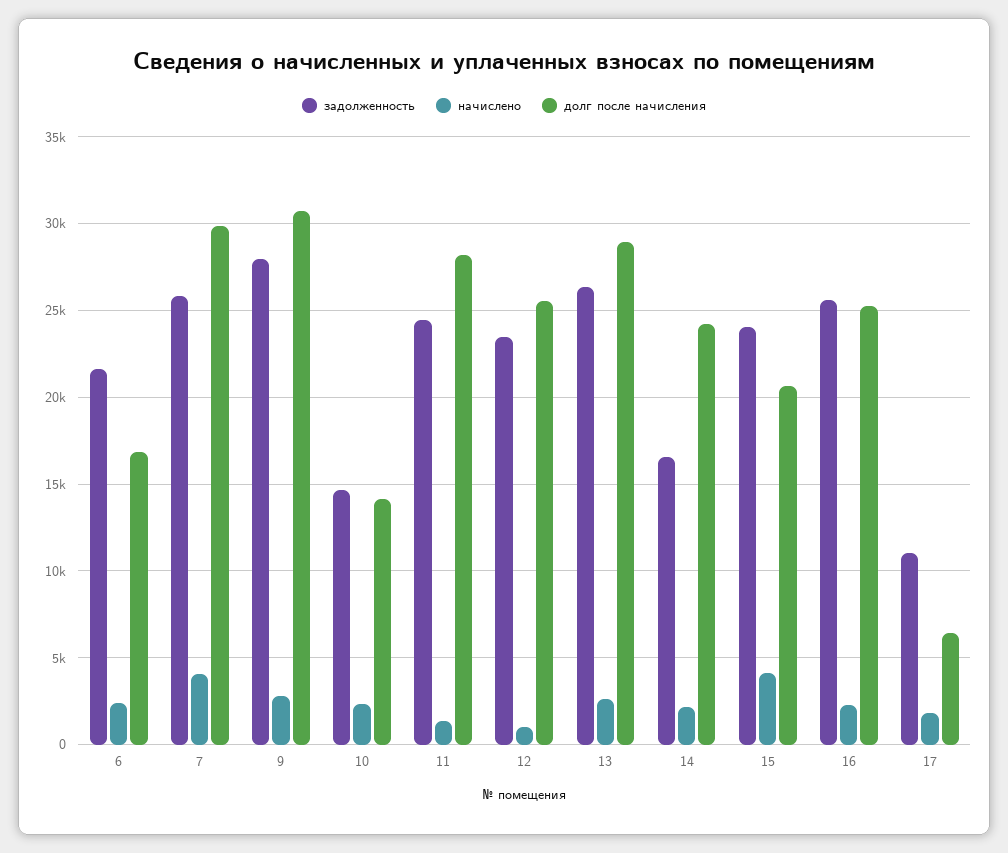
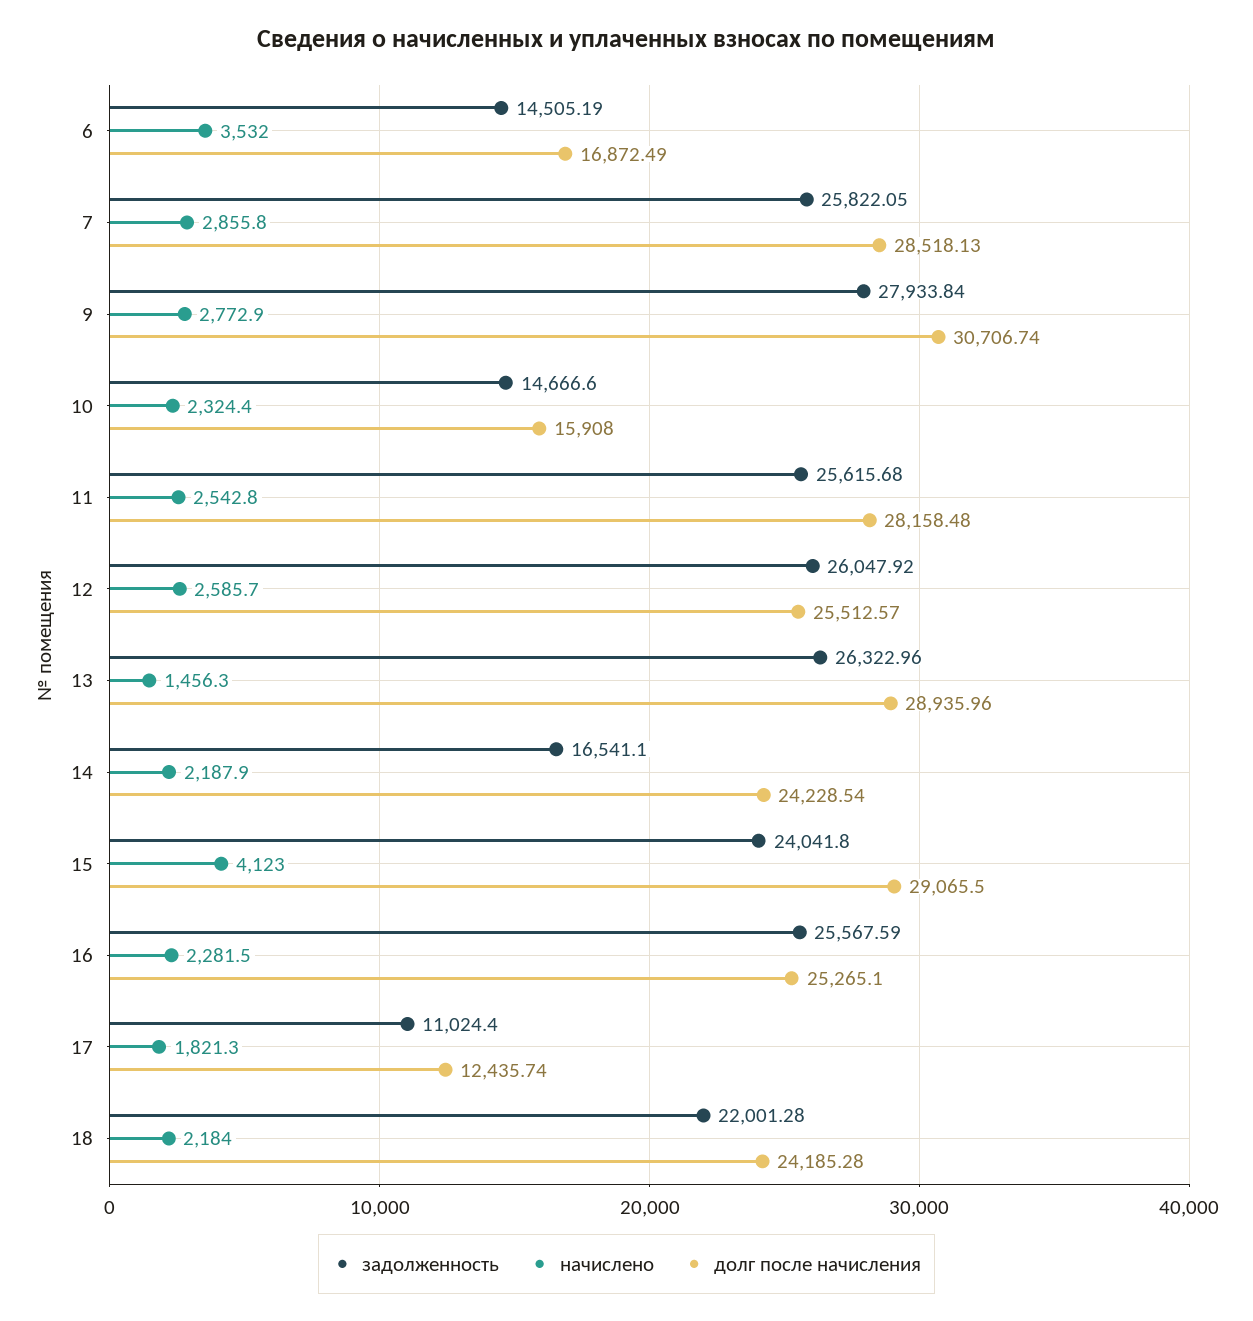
  {
    "задолженность": {
-     "6": 21500,
+     "6": 14505.19,
      "7": 25822.05,
      "9": 27933.84,
      "10": 14666.6,
-     "11": 24500,
+     "11": 25615.68,
-     "12": 23500,
+     "12": 26047.92,
      "13": 26322.96,
      "14": 16541.1,
      "15": 24041.8,
      "16": 25567.59,
-     "17": 11024.4
+     "17": 11024.4,
+     "18": 22001.28
    },
    "начислено": {
-     "6": 2500,
+     "6": 3532,
-     "7": 4000,
+     "7": 2855.8,
      "9": 2772.9,
      "10": 2324.4,
-     "11": 1500,
+     "11": 2542.8,
-     "12": 1000,
+     "12": 2585.7,
-     "13": 2500,
+     "13": 1456.3,
      "14": 2187.9,
      "15": 4123,
      "16": 2281.5,
-     "17": 1821.3
+     "17": 1821.3,
+     "18": 2184
    },
    "долг после начисления": {
      "6": 16872.49,
-     "7": 30000,
+     "7": 28518.13,
      "9": 30706.74,
-     "10": 14000,
+     "10": 15908,
      "11": 28158.48,
      "12": 25512.57,
      "13": 28935.96,
      "14": 24228.54,
-     "15": 20500,
+     "15": 29065.5,
      "16": 25265.1,
-     "17": 6500
+     "17": 12435.74,
+     "18": 24185.28
    }
  }

